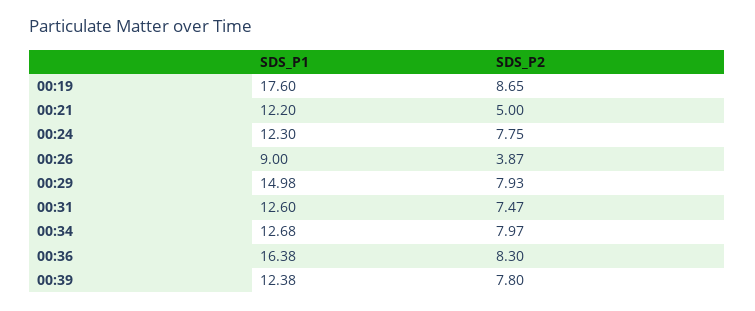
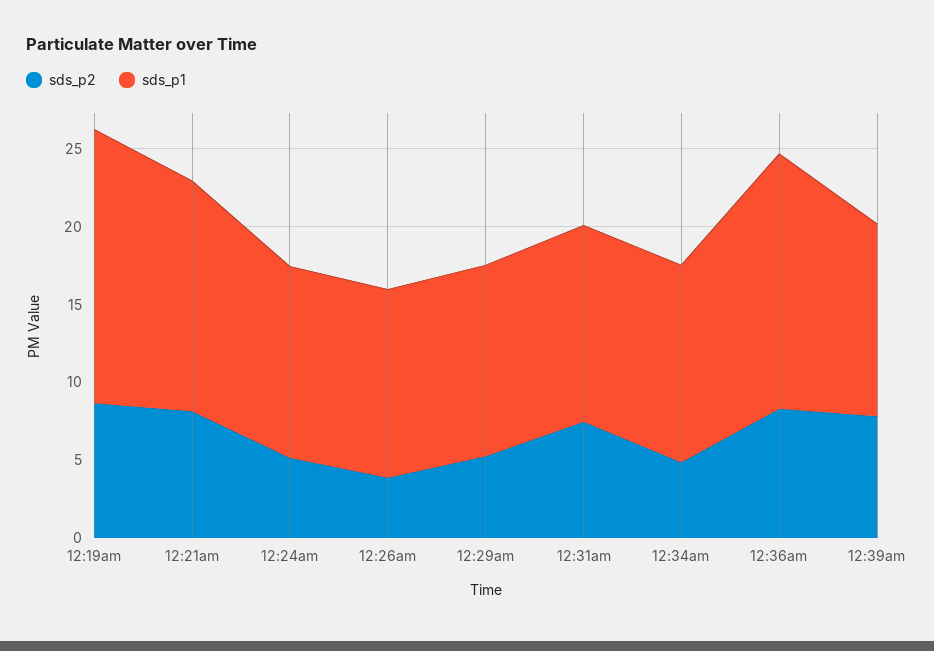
  {
    "SDS_P1": {
      "00:19": 17.6,
-     "00:21": 12.2,
+     "00:21": 15,
      "00:24": 12.3,
-     "00:26": 9,
+     "00:26": 12,
-     "00:29": 14.98,
+     "00:29": 12,
      "00:31": 12.6,
      "00:34": 12.68,
      "00:36": 16.38,
      "00:39": 12.38
    },
    "SDS_P2": {
      "00:19": 8.65,
-     "00:21": 5,
+     "00:21": 8,
-     "00:24": 7.75,
+     "00:24": 5,
      "00:26": 3.87,
-     "00:29": 7.93,
+     "00:29": 5,
      "00:31": 7.47,
-     "00:34": 7.97,
+     "00:34": 5,
      "00:36": 8.3,
      "00:39": 7.8
    }
  }

